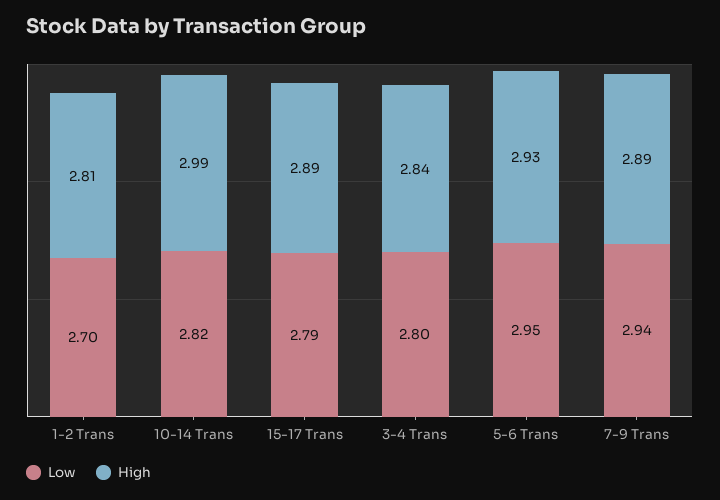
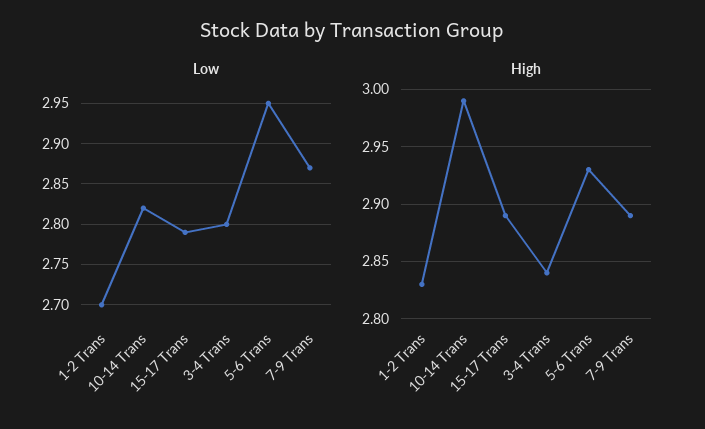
  {
    "Low": {
      "1-2 Trans": 2.7,
      "10-14 Trans": 2.82,
      "15-17 Trans": 2.79,
      "3-4 Trans": 2.8,
      "5-6 Trans": 2.95,
-     "7-9 Trans": 2.94
+     "7-9 Trans": 2.87
    },
    "High": {
-     "1-2 Trans": 2.81,
+     "1-2 Trans": 2.83,
      "10-14 Trans": 2.99,
      "15-17 Trans": 2.89,
      "3-4 Trans": 2.84,
      "5-6 Trans": 2.93,
      "7-9 Trans": 2.89
    }
  }

